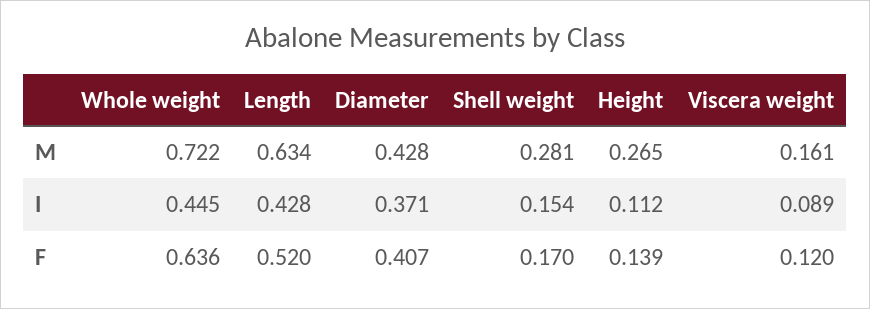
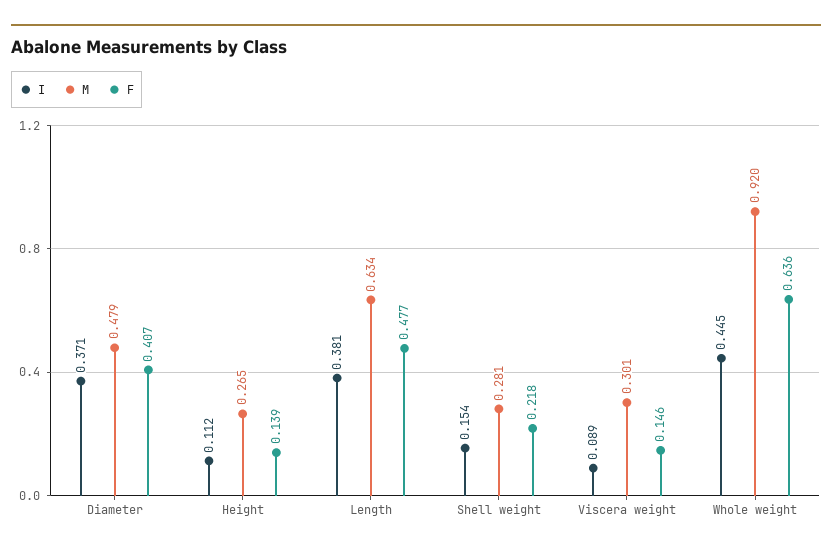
  {
    "M": {
-     "Whole weight": 0.722,
+     "Whole weight": 0.92,
      "Length": 0.634,
-     "Diameter": 0.428,
+     "Diameter": 0.479,
      "Shell weight": 0.281,
      "Height": 0.265,
-     "Viscera weight": 0.161
+     "Viscera weight": 0.301
    },
    "I": {
      "Whole weight": 0.445,
-     "Length": 0.428,
+     "Length": 0.381,
      "Diameter": 0.371,
      "Shell weight": 0.154,
      "Height": 0.112,
      "Viscera weight": 0.089
    },
    "F": {
      "Whole weight": 0.636,
-     "Length": 0.52,
+     "Length": 0.477,
      "Diameter": 0.407,
-     "Shell weight": 0.17,
+     "Shell weight": 0.218,
      "Height": 0.139,
-     "Viscera weight": 0.12
+     "Viscera weight": 0.146
    }
  }

